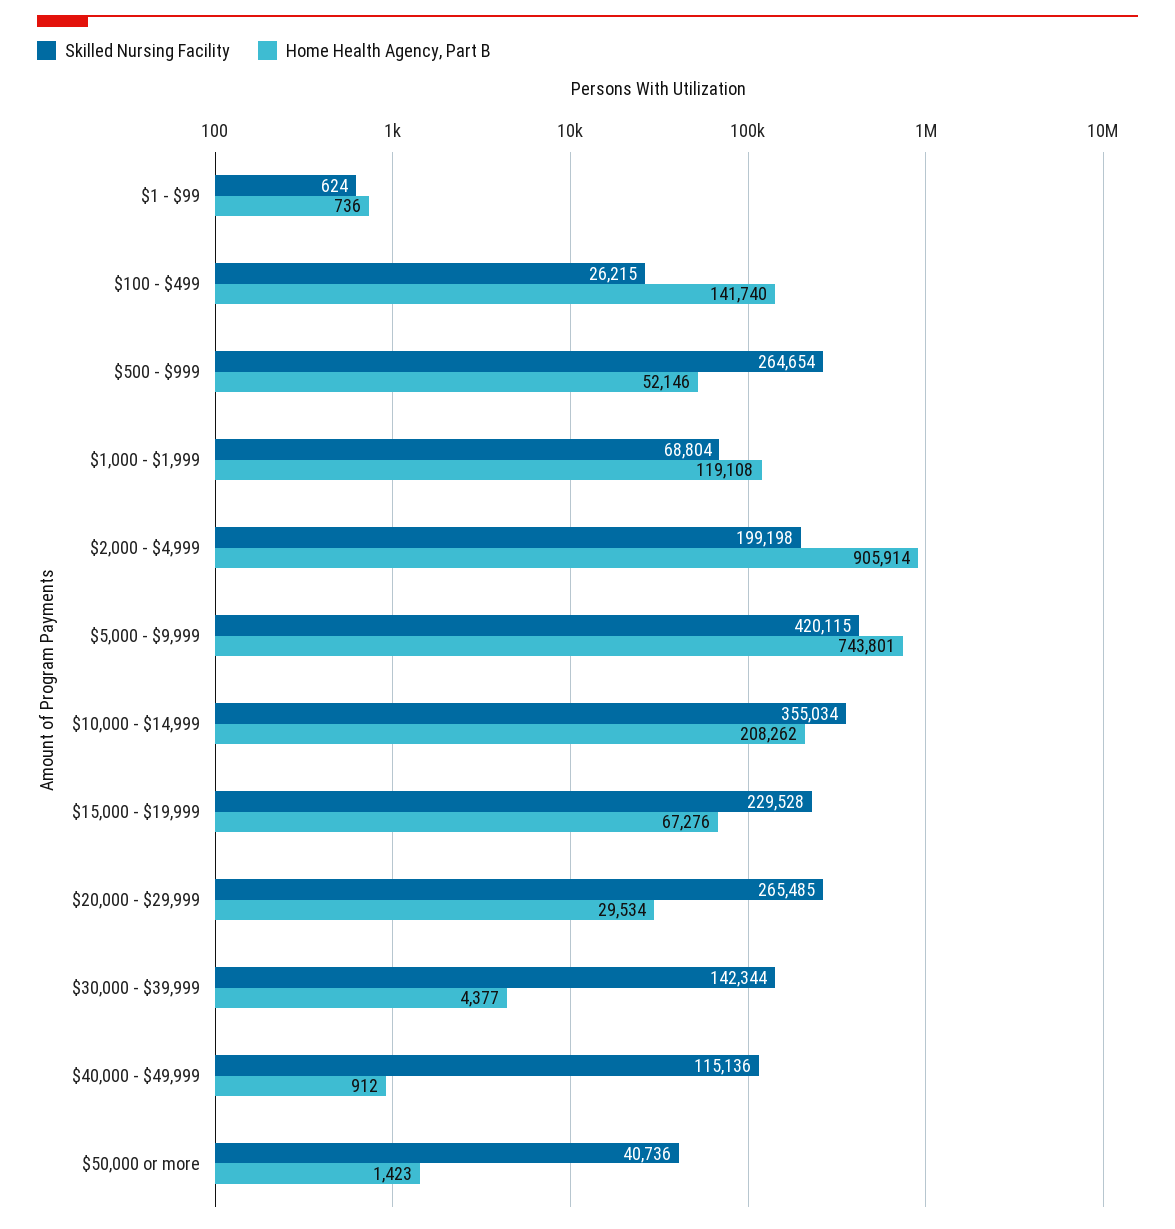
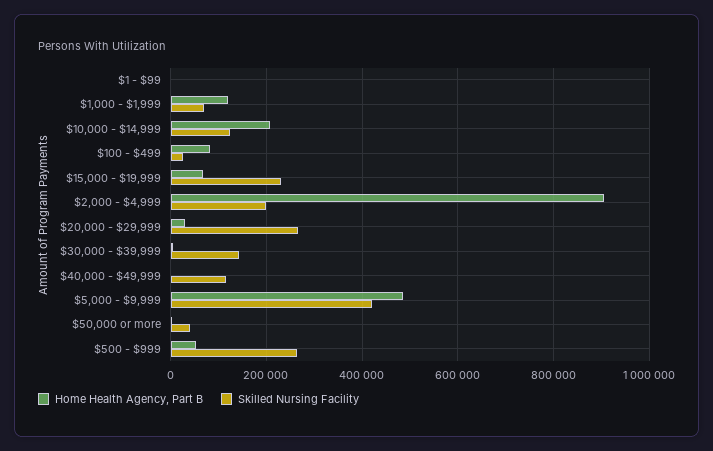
  {
    "Skilled Nursing Facility": {
      "$1 - $99": 624,
      "$100 - $499": 26215,
      "$500 - $999": 264654,
      "$1,000 - $1,999": 68804,
      "$2,000 - $4,999": 199198,
      "$5,000 - $9,999": 420115,
-     "$10,000 - $14,999": 355034,
+     "$10,000 - $14,999": 120000,
      "$15,000 - $19,999": 229528,
      "$20,000 - $29,999": 265485,
      "$30,000 - $39,999": 142344,
      "$40,000 - $49,999": 115136,
      "$50,000 or more": 40736
    },
    "Home Health Agency, Part B": {
      "$1 - $99": 736,
-     "$100 - $499": 141740,
+     "$100 - $499": 80000,
      "$500 - $999": 52146,
      "$1,000 - $1,999": 119108,
      "$2,000 - $4,999": 905914,
-     "$5,000 - $9,999": 743801,
+     "$5,000 - $9,999": 480000,
      "$10,000 - $14,999": 208262,
      "$15,000 - $19,999": 67276,
      "$20,000 - $29,999": 29534,
      "$30,000 - $39,999": 4377,
      "$40,000 - $49,999": 912,
      "$50,000 or more": 1423
    }
  }

